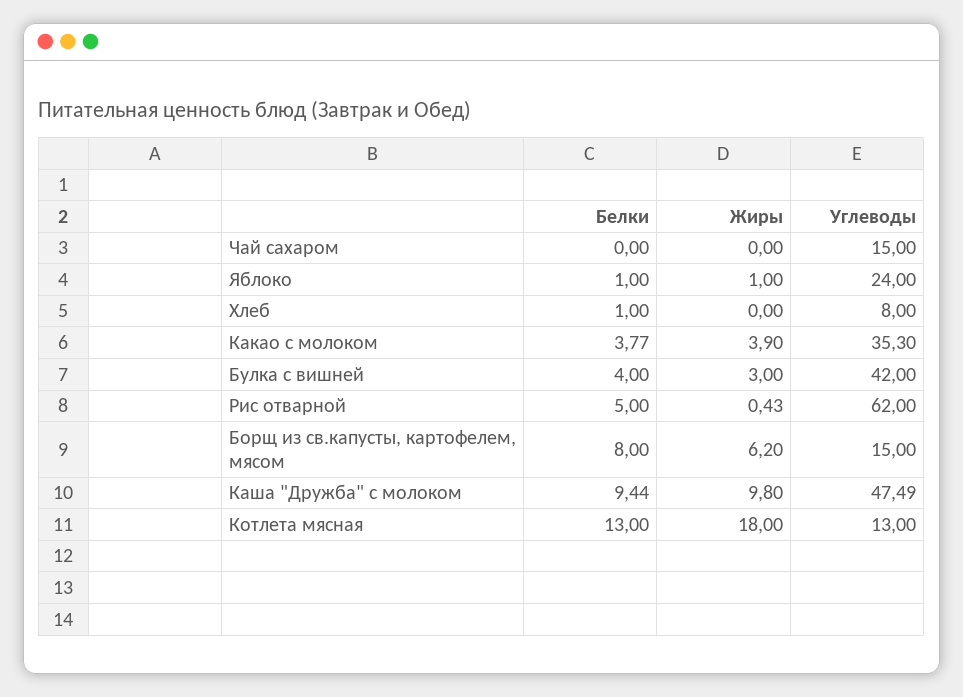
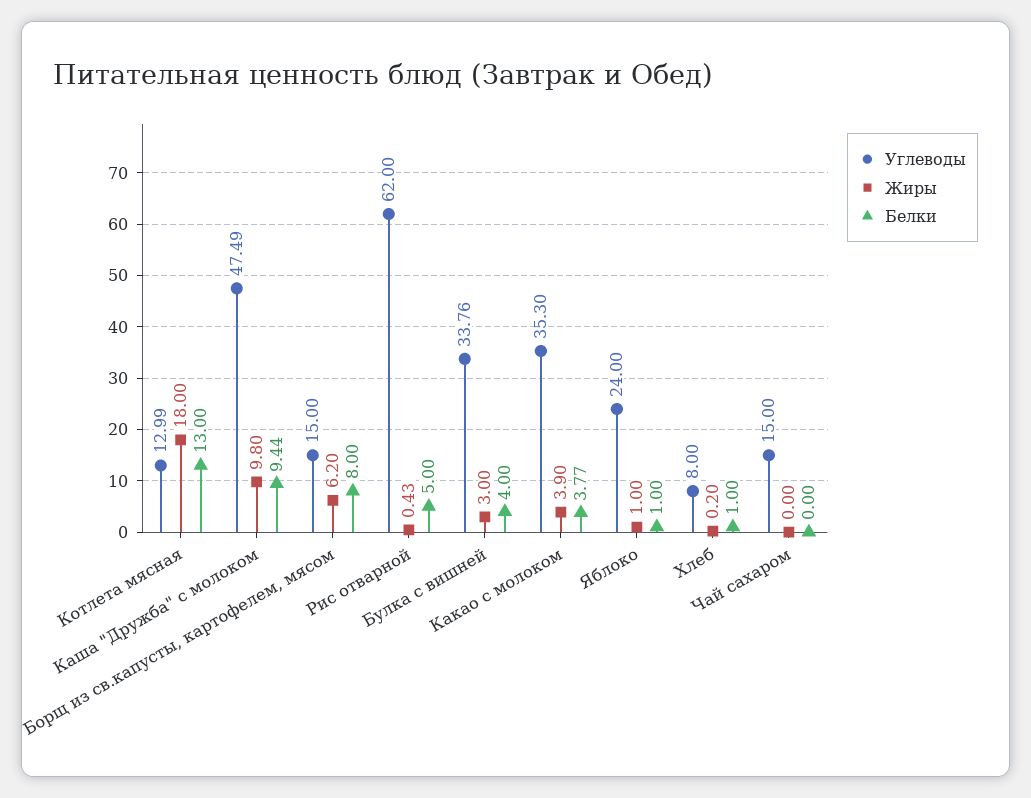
  {
    "Белки": {
      "Чай сахаром": 0,
      "Яблоко": 1,
      "Хлеб": 1,
      "Какао с молоком": 3.77,
      "Булка с вишней": 4,
      "Рис отварной": 5,
      "Борщ из св.капусты, картофелем, мясом": 8,
      "Каша \"Дружба\" с молоком": 9.44,
      "Котлета мясная": 13
    },
    "Жиры": {
      "Чай сахаром": 0,
      "Яблоко": 1,
-     "Хлеб": 0,
+     "Хлеб": 0.2,
      "Какао с молоком": 3.9,
      "Булка с вишней": 3,
      "Рис отварной": 0.43,
      "Борщ из св.капусты, картофелем, мясом": 6.2,
      "Каша \"Дружба\" с молоком": 9.8,
      "Котлета мясная": 18
    },
    "Углеводы": {
      "Чай сахаром": 15,
      "Яблоко": 24,
      "Хлеб": 8,
      "Какао с молоком": 35.3,
-     "Булка с вишней": 42,
+     "Булка с вишней": 33.76,
      "Рис отварной": 62,
      "Борщ из св.капусты, картофелем, мясом": 15,
      "Каша \"Дружба\" с молоком": 47.49,
-     "Котлета мясная": 13
+     "Котлета мясная": 12.99
    }
  }

